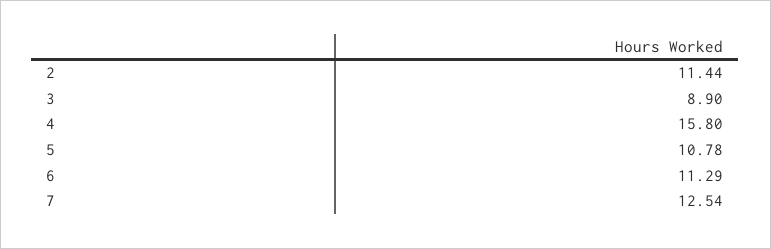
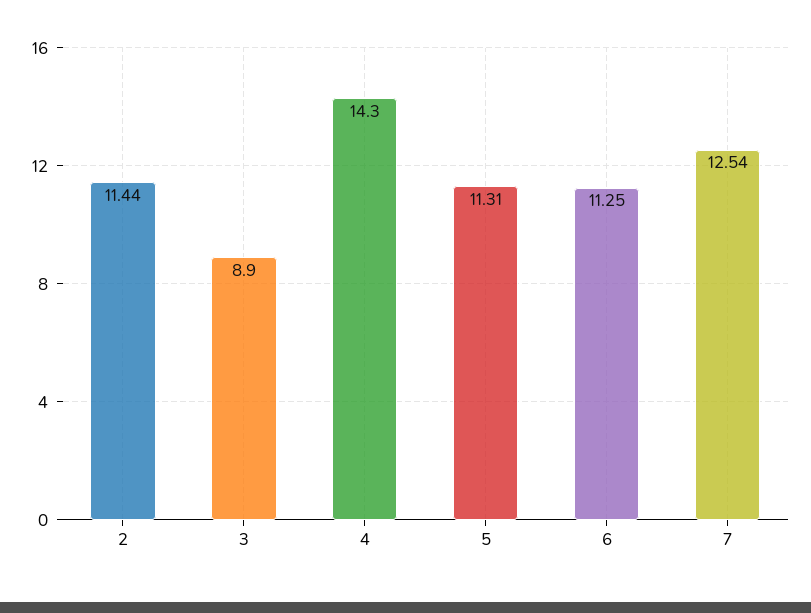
  {
    "2": 11.44,
    "3": 8.9,
-   "4": 15.8,
+   "4": 14.3,
-   "5": 10.78,
+   "5": 11.31,
-   "6": 11.29,
+   "6": 11.25,
    "7": 12.54
  }

